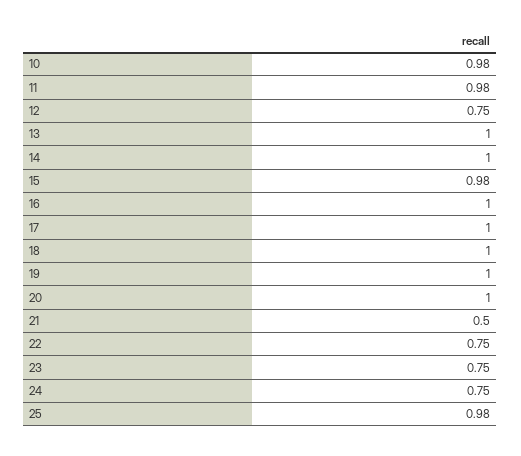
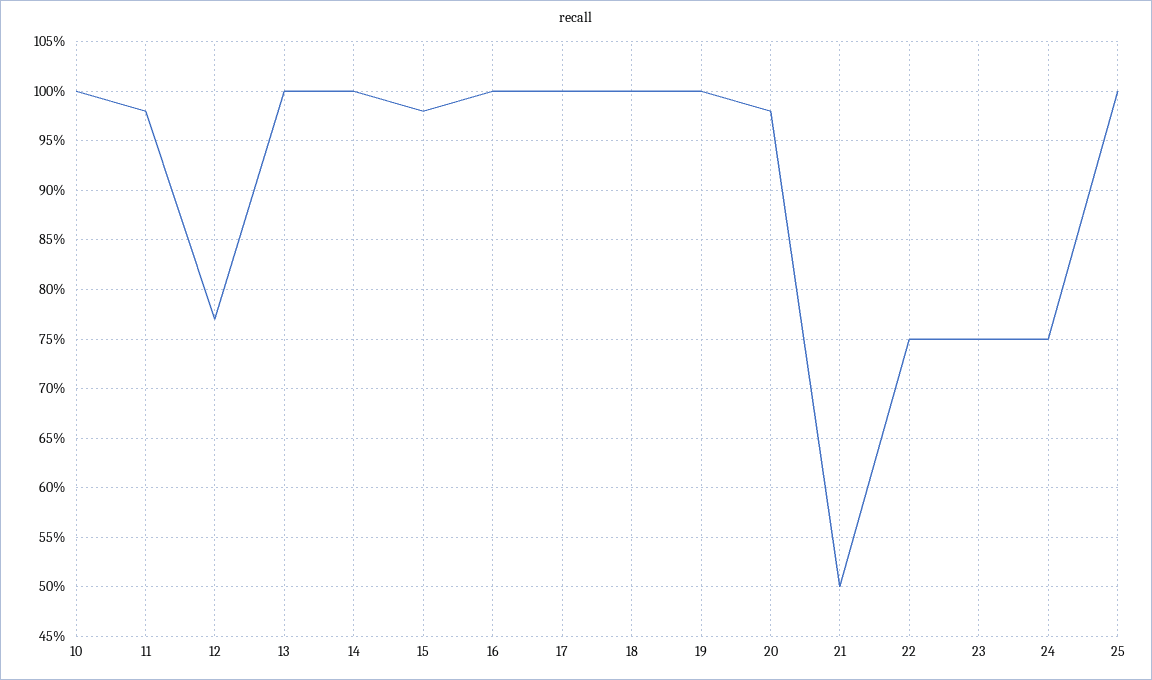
  {
-   "10": 0.98,
+   "10": 1,
    "11": 0.98,
-   "12": 0.75,
+   "12": 0.77,
    "13": 1,
    "14": 1,
    "15": 0.98,
    "16": 1,
    "17": 1,
    "18": 1,
    "19": 1,
-   "20": 1,
+   "20": 0.98,
    "21": 0.5,
    "22": 0.75,
    "23": 0.75,
    "24": 0.75,
-   "25": 0.98
+   "25": 1
  }

